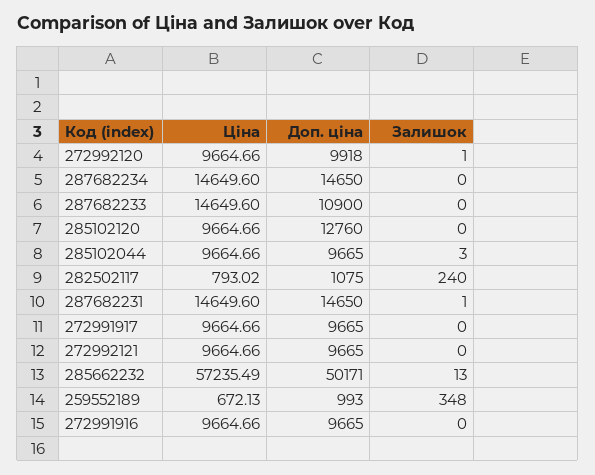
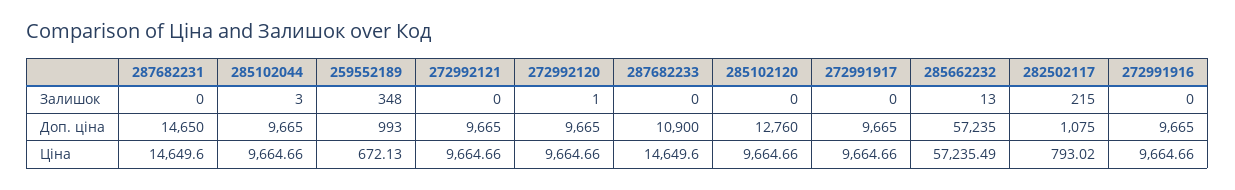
  {
    "Ціна": {
      "272992120": 9664.66,
-     "287682234": 14649.6,
      "287682233": 14649.6,
      "285102120": 9664.66,
      "285102044": 9664.66,
      "282502117": 793.02,
      "287682231": 14649.6,
      "272991917": 9664.66,
      "272992121": 9664.66,
      "285662232": 57235.49,
      "259552189": 672.13,
      "272991916": 9664.66
    },
    "Доп. ціна": {
-     "272992120": 9918,
+     "272992120": 9665,
-     "287682234": 14650,
      "287682233": 10900,
      "285102120": 12760,
      "285102044": 9665,
      "282502117": 1075,
      "287682231": 14650,
      "272991917": 9665,
      "272992121": 9665,
-     "285662232": 50171,
+     "285662232": 57235,
      "259552189": 993,
      "272991916": 9665
    },
    "Залишок": {
      "272992120": 1,
-     "287682234": 0,
      "287682233": 0,
      "285102120": 0,
      "285102044": 3,
-     "282502117": 240,
+     "282502117": 215,
-     "287682231": 1,
+     "287682231": 0,
      "272991917": 0,
      "272992121": 0,
      "285662232": 13,
      "259552189": 348,
      "272991916": 0
    }
  }

